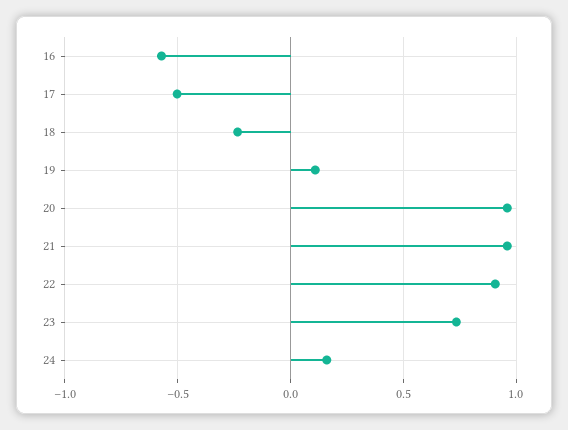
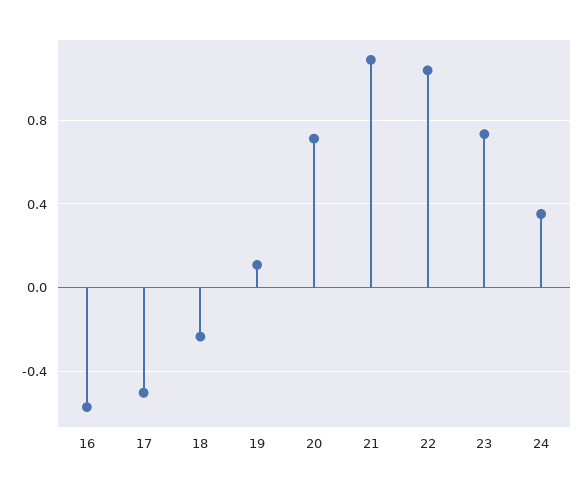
  {
    "16": -0.55,
    "17": -0.5,
    "18": -0.25,
    "19": 0.1,
-   "20": 0.95,
+   "20": 0.7,
-   "21": 0.95,
+   "21": 1.1,
-   "22": 0.9,
+   "22": 1.05,
    "23": 0.75,
-   "24": 0.15
+   "24": 0.35
  }

